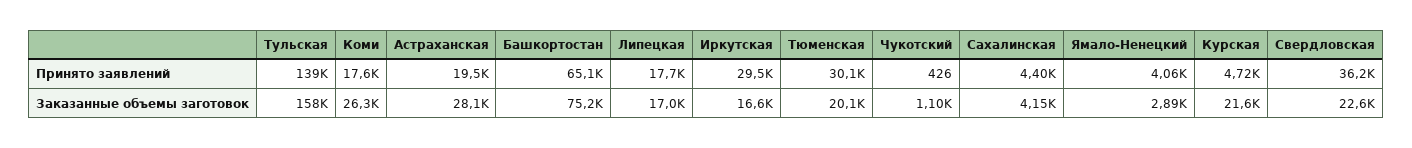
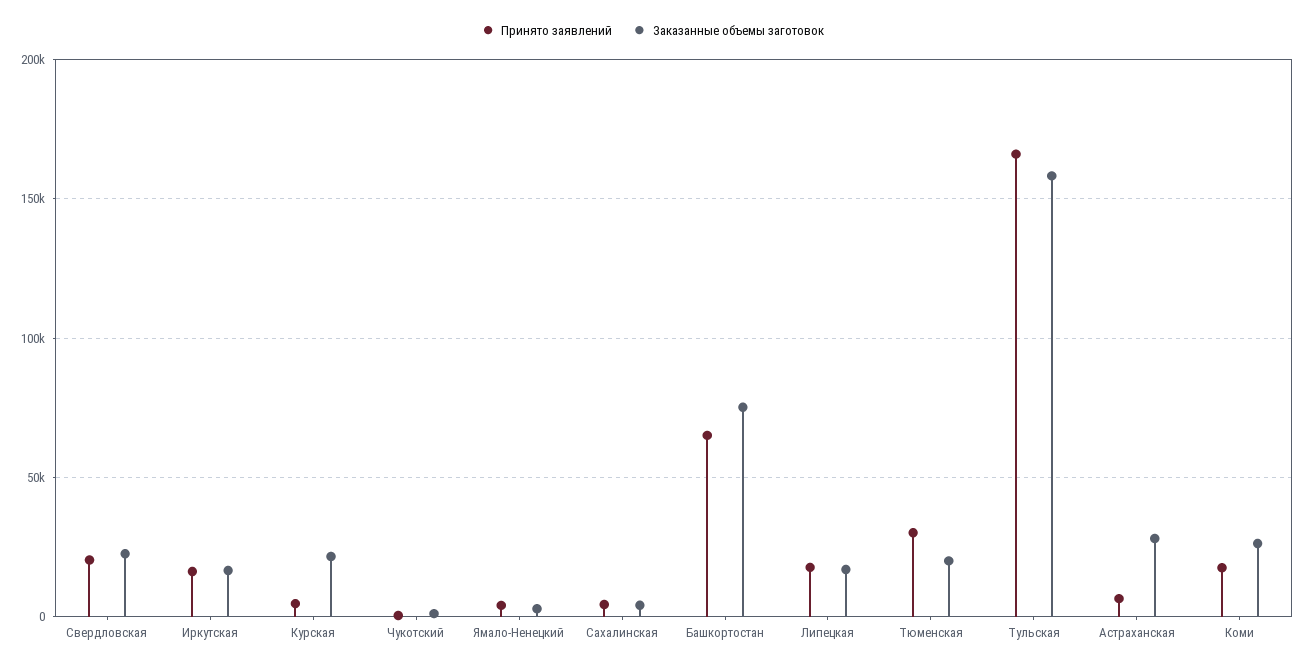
  {
    "Принято заявлений": {
-     "Тульская": 139000,
+     "Тульская": 165000,
      "Коми": 17600,
-     "Астраханская": 19500,
+     "Астраханская": 5000,
      "Башкортостан": 65100,
      "Липецкая": 17700,
-     "Иркутская": 29500,
+     "Иркутская": 15000,
      "Тюменская": 30100,
      "Чукотский": 426,
      "Сахалинская": 4400,
      "Ямало-Ненецкий": 4060,
      "Курская": 4720,
-     "Свердловская": 36200
+     "Свердловская": 20000
    },
    "Заказанные объемы заготовок": {
      "Тульская": 158000,
      "Коми": 26300,
      "Астраханская": 28100,
      "Башкортостан": 75200,
      "Липецкая": 17000,
      "Иркутская": 16600,
      "Тюменская": 20100,
      "Чукотский": 1100,
      "Сахалинская": 4150,
      "Ямало-Ненецкий": 2890,
      "Курская": 21600,
      "Свердловская": 22600
    }
  }

